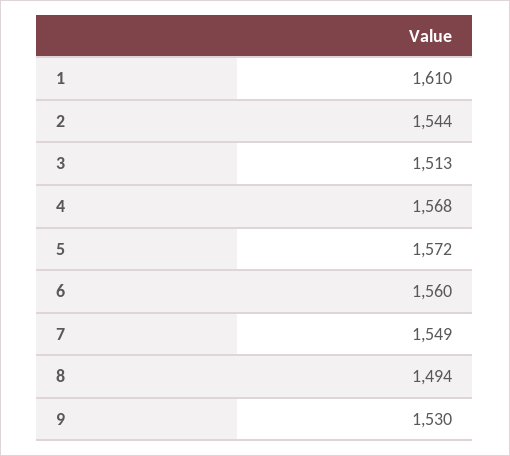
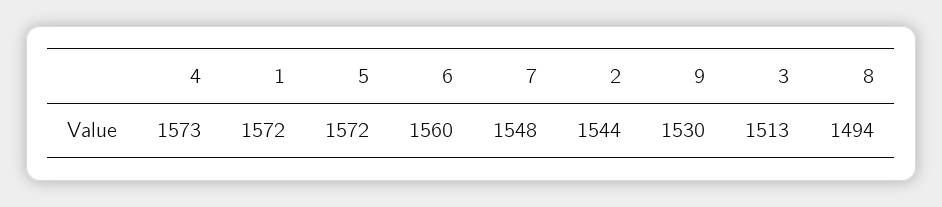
  {
-   "1": 1610,
+   "1": 1572,
    "2": 1544,
    "3": 1513,
-   "4": 1568,
+   "4": 1573,
    "5": 1572,
    "6": 1560,
-   "7": 1549,
+   "7": 1548,
    "8": 1494,
    "9": 1530
  }

